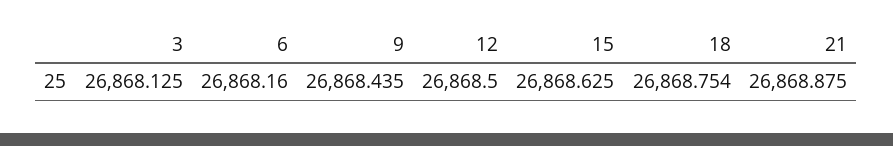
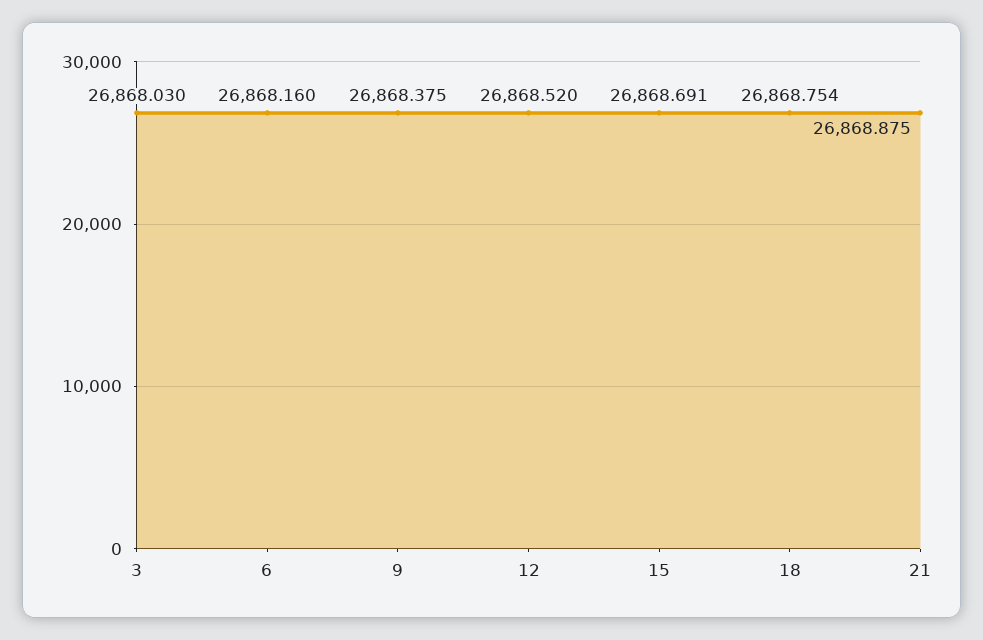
  {
-   "3": 26868.125,
+   "3": 26868.03,
    "6": 26868.16,
-   "9": 26868.435,
+   "9": 26868.375,
-   "12": 26868.5,
+   "12": 26868.52,
-   "15": 26868.625,
+   "15": 26868.691,
    "18": 26868.754,
    "21": 26868.875
  }

